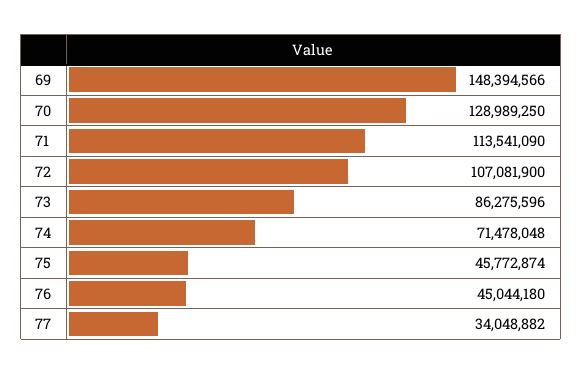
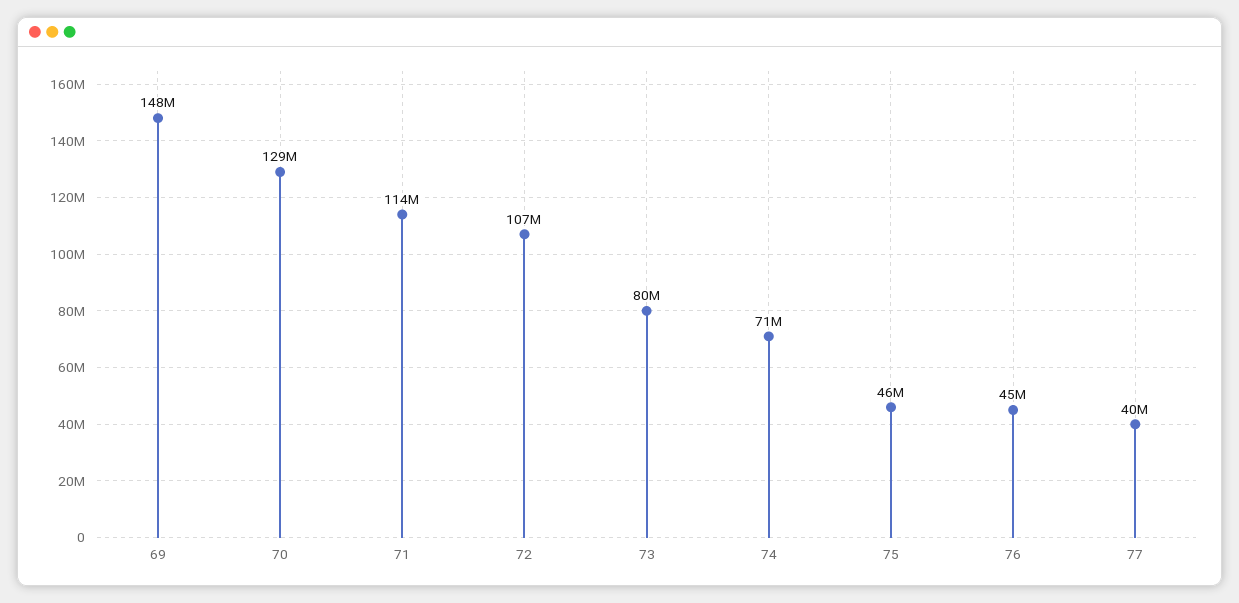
  {
    "69": 148394566,
    "70": 128989250,
    "71": 113541090,
    "72": 107081900,
-   "73": 86275596,
+   "73": 80000000,
    "74": 71478048,
    "75": 45772874,
    "76": 45044180,
-   "77": 34048882
+   "77": 40000000
  }

